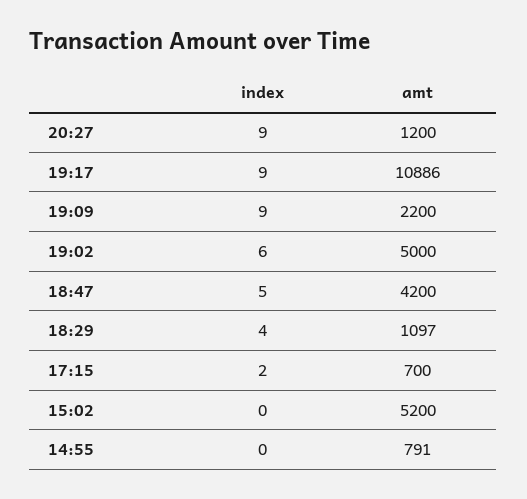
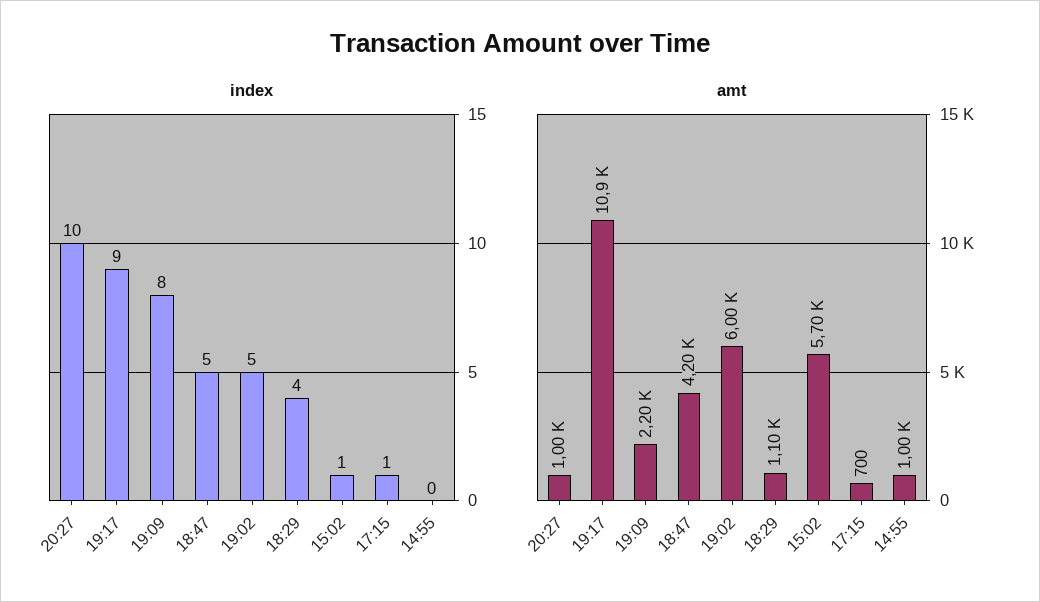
  {
    "index": {
-     "20:27": 9,
+     "20:27": 10,
      "19:17": 9,
-     "19:09": 9,
+     "19:09": 8,
-     "19:02": 6,
+     "19:02": 5,
      "18:47": 5,
      "18:29": 4,
-     "17:15": 2,
+     "17:15": 1,
-     "15:02": 0,
+     "15:02": 1,
      "14:55": 0
    },
    "amt": {
-     "20:27": 1200,
+     "20:27": 1000,
      "19:17": 10886,
      "19:09": 2200,
-     "19:02": 5000,
+     "19:02": 6000,
      "18:47": 4200,
      "18:29": 1097,
      "17:15": 700,
-     "15:02": 5200,
+     "15:02": 5700,
-     "14:55": 791
+     "14:55": 1000
    }
  }

